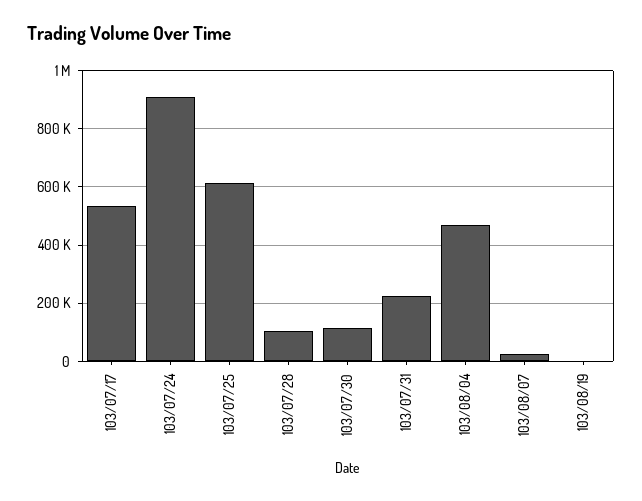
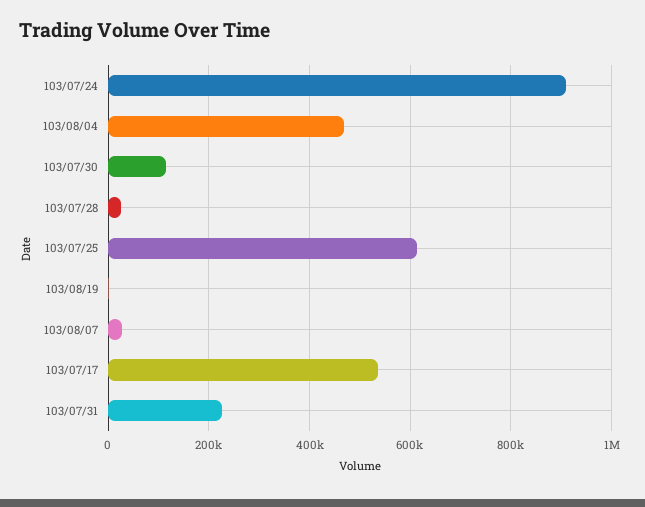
  {
    "103/07/17": 540000,
    "103/07/24": 920000,
    "103/07/25": 620000,
-   "103/07/28": 100000,
+   "103/07/28": 20000,
    "103/07/30": 120000,
    "103/07/31": 220000,
    "103/08/04": 460000,
    "103/08/07": 20000,
    "103/08/19": 0
  }

